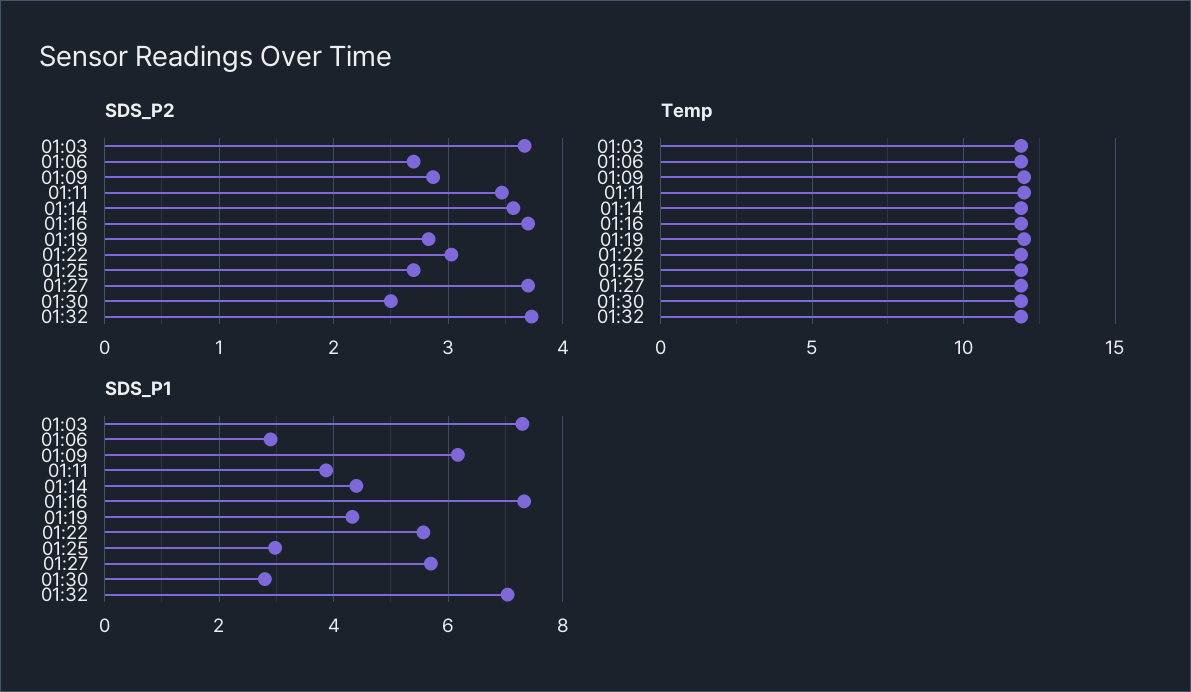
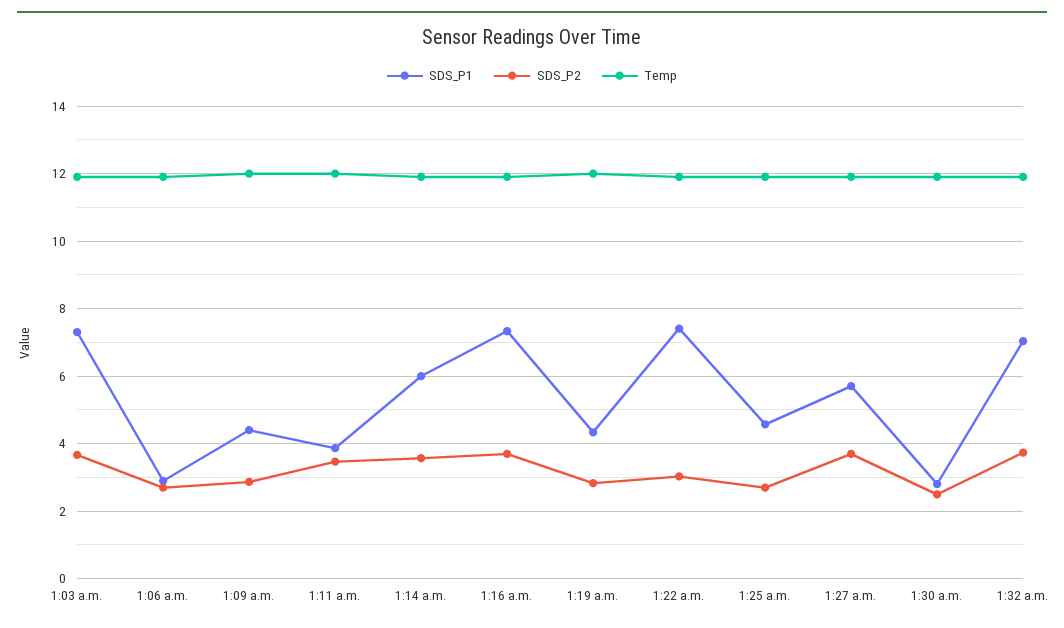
  {
    "SDS_P2": {
      "01:03": 3.7,
      "01:06": 2.7,
      "01:09": 2.9,
      "01:11": 3.5,
      "01:14": 3.6,
      "01:16": 3.7,
      "01:19": 2.8,
      "01:22": 3,
      "01:25": 2.7,
      "01:27": 3.7,
      "01:30": 2.5,
      "01:32": 3.7
    },
    "Temp": {
      "01:03": 12,
      "01:06": 12,
      "01:09": 12,
      "01:11": 12,
      "01:14": 12,
      "01:16": 12,
      "01:19": 12,
      "01:22": 12,
      "01:25": 12,
      "01:27": 12,
      "01:30": 12,
      "01:32": 12
    },
    "SDS_P1": {
      "01:03": 7.4,
      "01:06": 3,
-     "01:09": 6.2,
+     "01:09": 4.4,
      "01:11": 3.8,
-     "01:14": 4.4,
+     "01:14": 6,
      "01:16": 7.4,
      "01:19": 4.4,
-     "01:22": 5.6,
+     "01:22": 7.4,
-     "01:25": 3,
+     "01:25": 4.6,
      "01:27": 5.8,
      "01:30": 2.8,
      "01:32": 7
    }
  }

